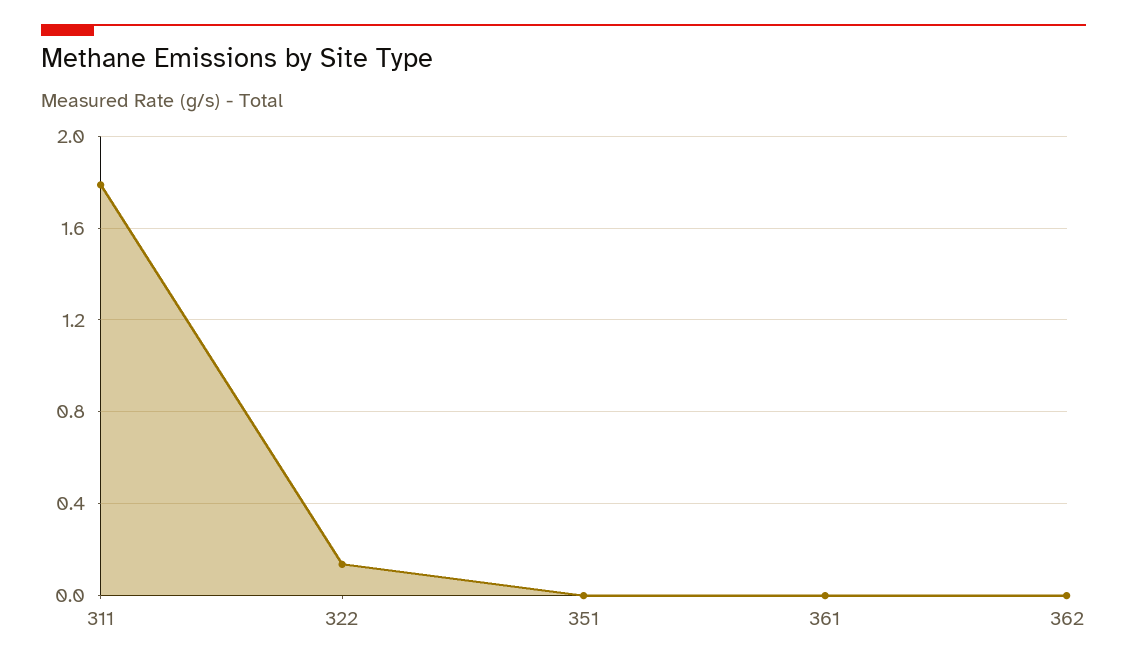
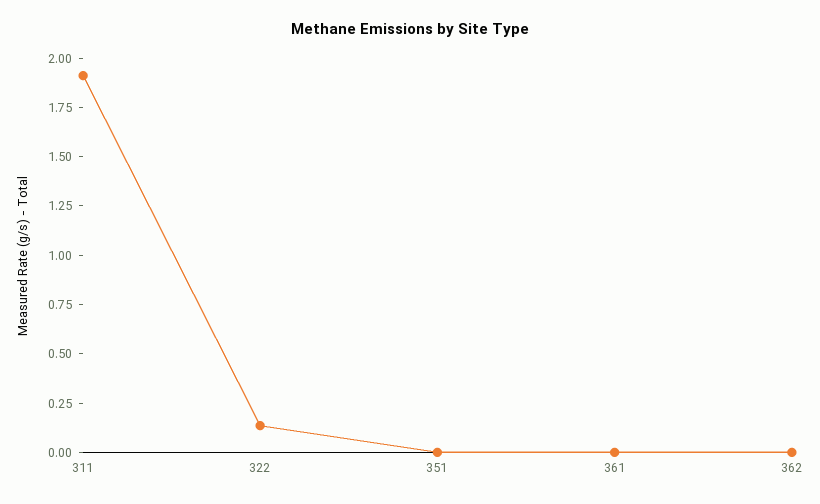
  {
-   "311": 1.8,
+   "311": 1.9,
    "322": 0.15,
    "351": 0,
    "361": 0,
    "362": 0
  }

